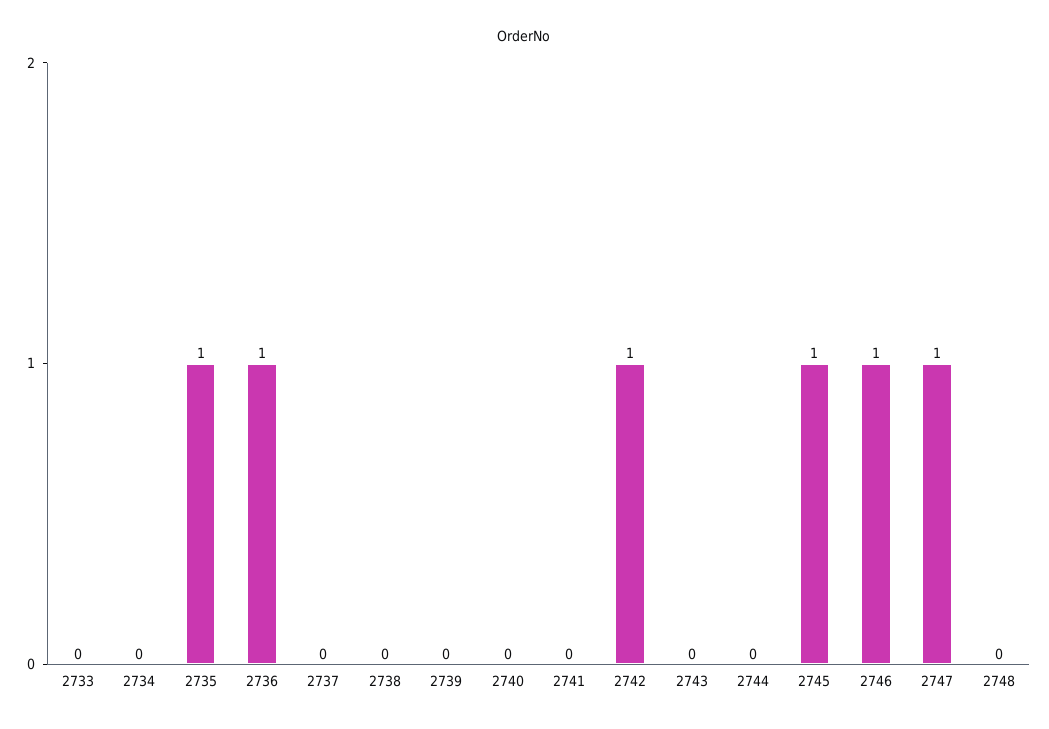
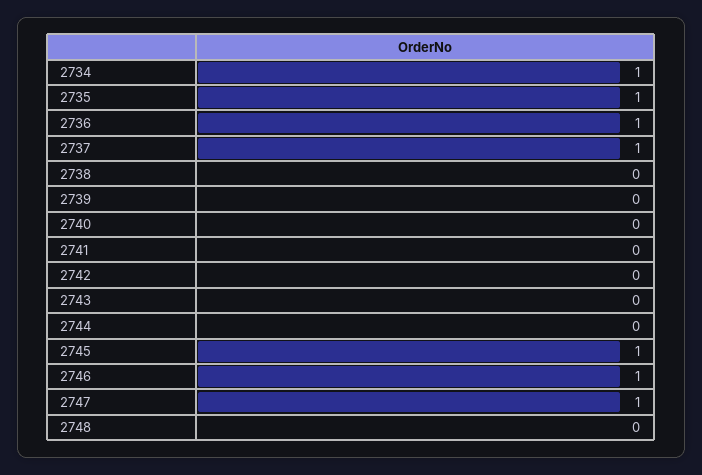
  {
-   "2733": 0,
-   "2734": 0,
+   "2734": 1,
    "2735": 1,
    "2736": 1,
-   "2737": 0,
+   "2737": 1,
    "2738": 0,
    "2739": 0,
    "2740": 0,
    "2741": 0,
-   "2742": 1,
+   "2742": 0,
    "2743": 0,
    "2744": 0,
    "2745": 1,
    "2746": 1,
    "2747": 1,
    "2748": 0
  }

